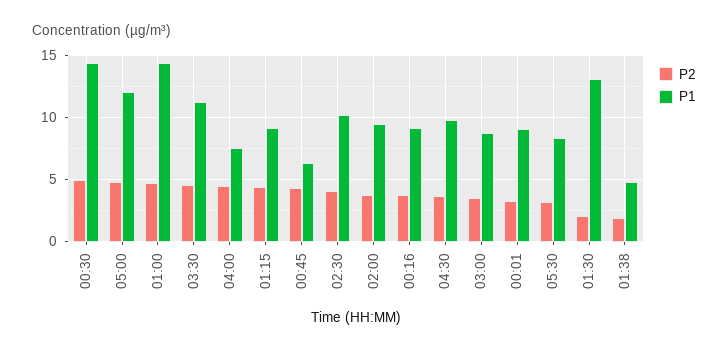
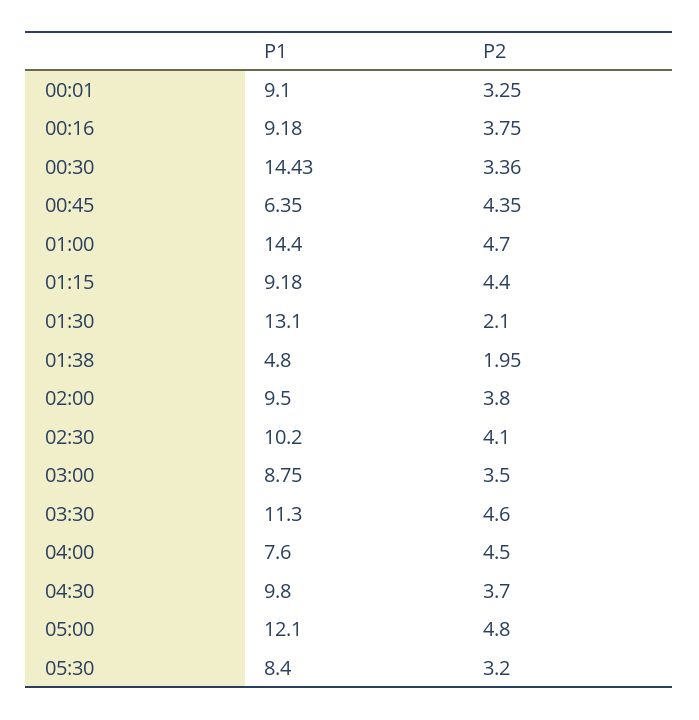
  {
    "P2": {
-     "00:30": 5,
+     "00:30": 3.36,
      "05:00": 4.8,
      "01:00": 4.7,
      "03:30": 4.6,
      "04:00": 4.5,
      "01:15": 4.4,
      "00:45": 4.35,
      "02:30": 4.1,
      "02:00": 3.8,
      "00:16": 3.75,
      "04:30": 3.7,
      "03:00": 3.5,
      "00:01": 3.25,
      "05:30": 3.2,
      "01:30": 2.1,
      "01:38": 1.95
    },
    "P1": {
      "00:30": 14.43,
      "05:00": 12.1,
      "01:00": 14.4,
      "03:30": 11.3,
      "04:00": 7.6,
      "01:15": 9.18,
      "00:45": 6.35,
      "02:30": 10.2,
      "02:00": 9.5,
      "00:16": 9.18,
      "04:30": 9.8,
      "03:00": 8.75,
      "00:01": 9.1,
      "05:30": 8.4,
      "01:30": 13.1,
      "01:38": 4.8
    }
  }

